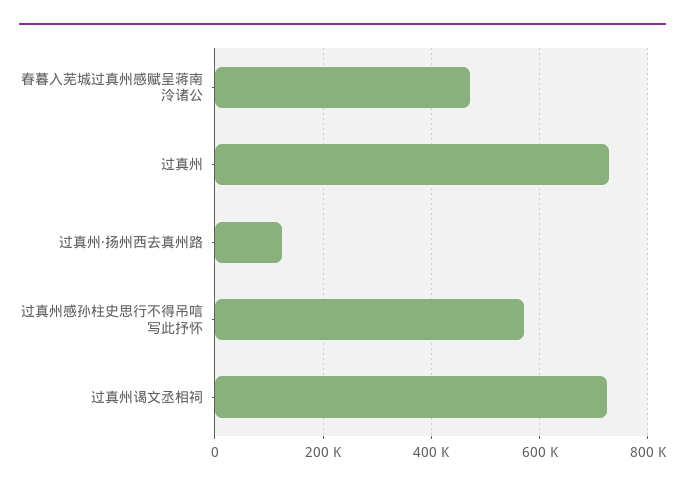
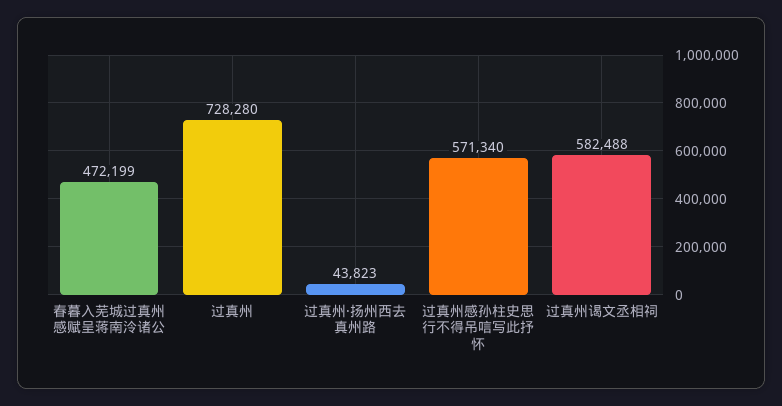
  {
    "春暮入芜城过真州感赋呈蒋南泠诸公": 472199,
    "过真州": 728280,
-   "过真州·扬州西去真州路": 120000,
+   "过真州·扬州西去真州路": 43823,
    "过真州感孙柱史思行不得吊唁写此抒怀": 571340,
-   "过真州谒文丞相祠": 720000
+   "过真州谒文丞相祠": 582488
  }

